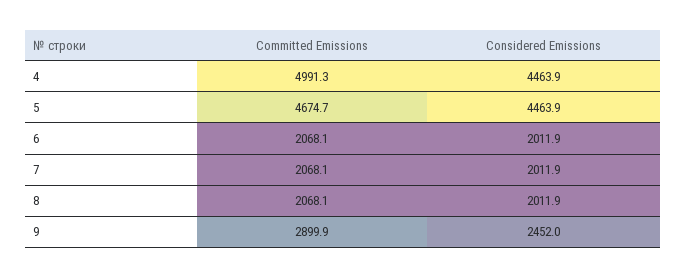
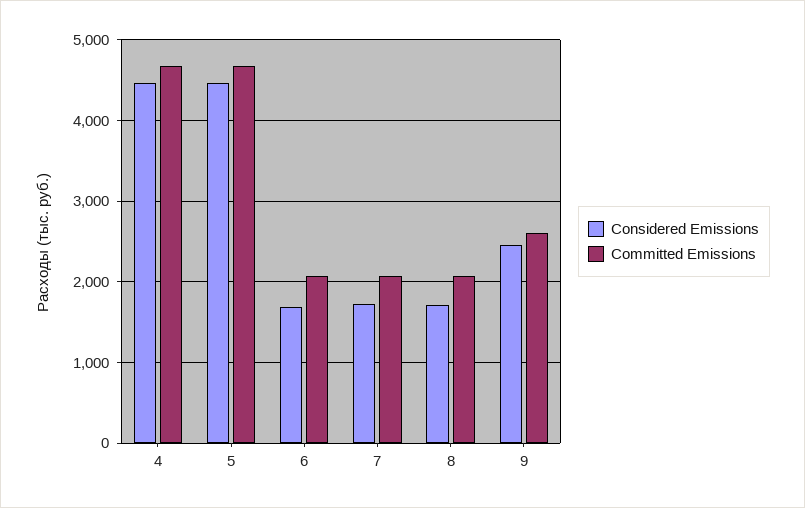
  {
    "Committed Emissions": {
-     "4": 4991.3,
+     "4": 4700,
      "5": 4674.7,
      "6": 2068.1,
      "7": 2068.1,
      "8": 2068.1,
-     "9": 2899.9
+     "9": 2600
    },
    "Considered Emissions": {
      "4": 4463.9,
      "5": 4463.9,
-     "6": 2011.9,
+     "6": 1700,
-     "7": 2011.9,
+     "7": 1700,
-     "8": 2011.9,
+     "8": 1700,
      "9": 2452
    }
  }

